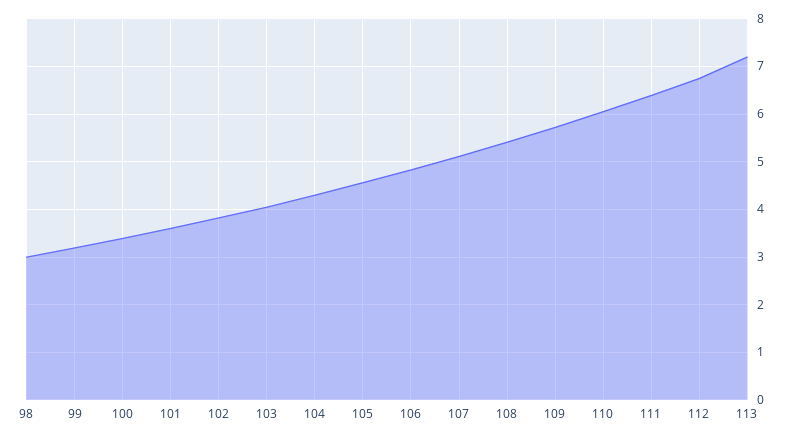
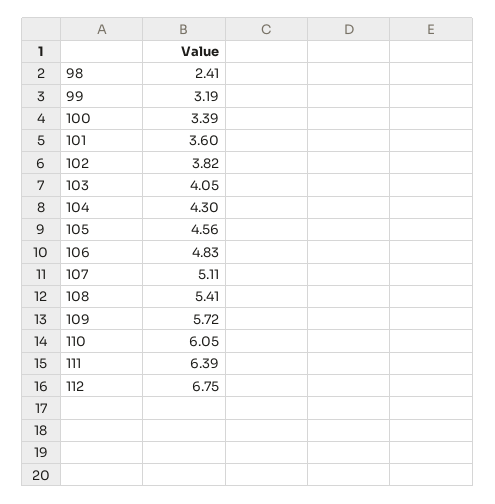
  {
-   "98": 3,
+   "98": 2.41,
    "99": 3.19,
    "100": 3.39,
    "101": 3.6,
    "102": 3.82,
    "103": 4.05,
    "104": 4.3,
    "105": 4.56,
    "106": 4.83,
    "107": 5.11,
    "108": 5.41,
    "109": 5.72,
    "110": 6.05,
    "111": 6.39,
-   "112": 6.75,
+   "112": 6.75
-   "113": 7.2
  }

